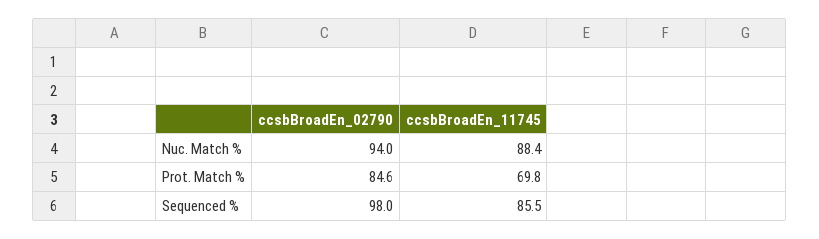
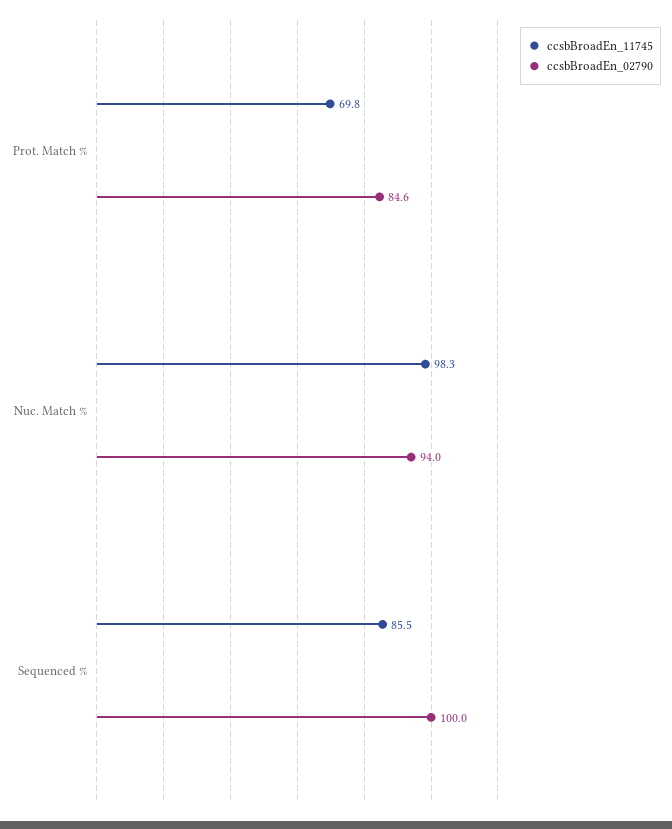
  {
    "ccsbBroadEn_02790": {
      "Nuc. Match %": 94,
      "Prot. Match %": 84.6,
-     "Sequenced %": 98
+     "Sequenced %": 100
    },
    "ccsbBroadEn_11745": {
-     "Nuc. Match %": 88.4,
+     "Nuc. Match %": 98.3,
      "Prot. Match %": 69.8,
      "Sequenced %": 85.5
    }
  }

